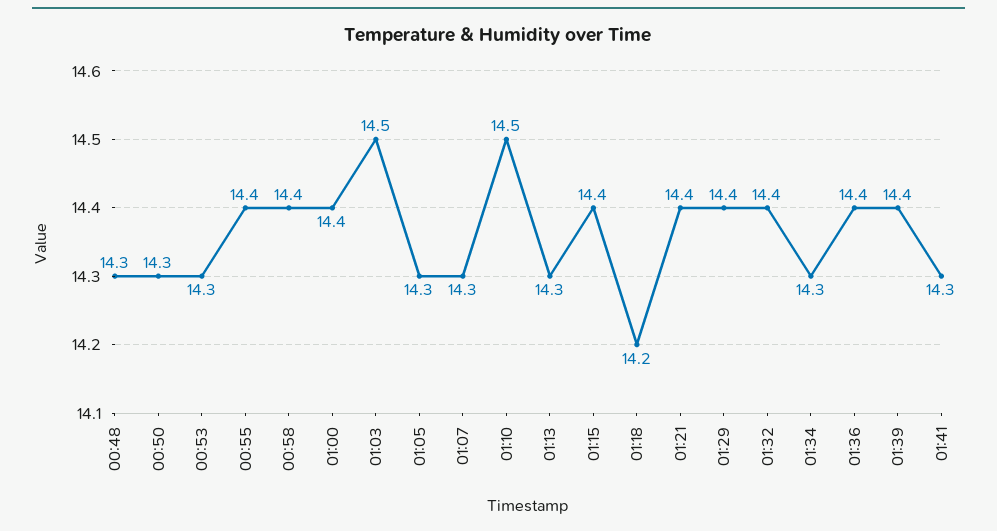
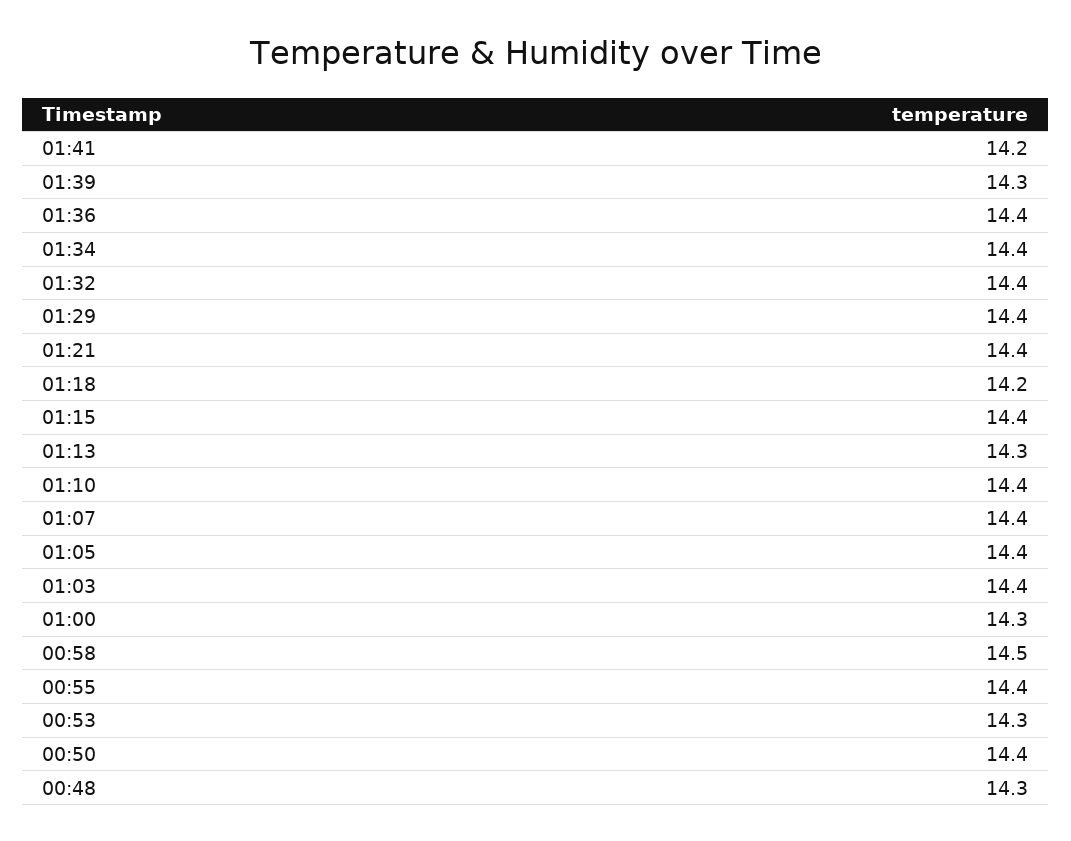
  {
    "00:48": 14.3,
-   "00:50": 14.3,
+   "00:50": 14.4,
    "00:53": 14.3,
    "00:55": 14.4,
-   "00:58": 14.4,
+   "00:58": 14.5,
-   "01:00": 14.4,
+   "01:00": 14.3,
-   "01:03": 14.5,
+   "01:03": 14.4,
-   "01:05": 14.3,
+   "01:05": 14.4,
-   "01:07": 14.3,
+   "01:07": 14.4,
-   "01:10": 14.5,
+   "01:10": 14.4,
    "01:13": 14.3,
    "01:15": 14.4,
    "01:18": 14.2,
    "01:21": 14.4,
    "01:29": 14.4,
    "01:32": 14.4,
-   "01:34": 14.3,
+   "01:34": 14.4,
    "01:36": 14.4,
-   "01:39": 14.4,
+   "01:39": 14.3,
-   "01:41": 14.3
+   "01:41": 14.2
  }

